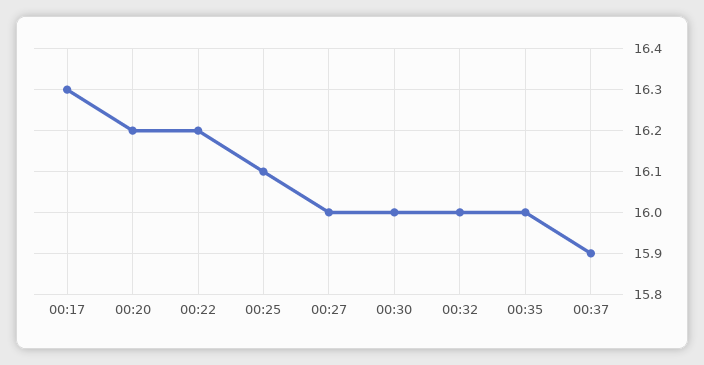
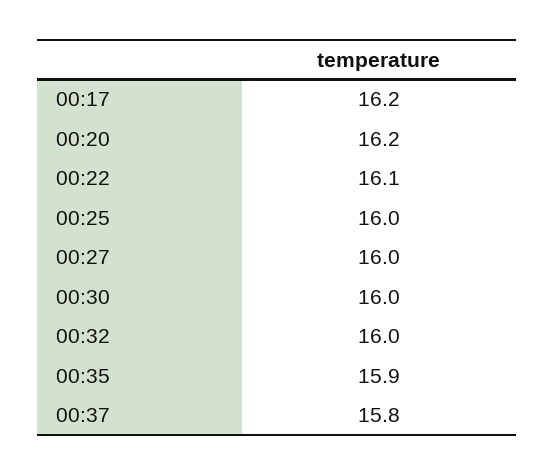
  {
-   "00:17": 16.3,
+   "00:17": 16.2,
    "00:20": 16.2,
-   "00:22": 16.2,
+   "00:22": 16.1,
-   "00:25": 16.1,
+   "00:25": 16,
    "00:27": 16,
    "00:30": 16,
    "00:32": 16,
-   "00:35": 16,
+   "00:35": 15.9,
-   "00:37": 15.9
+   "00:37": 15.8
  }

